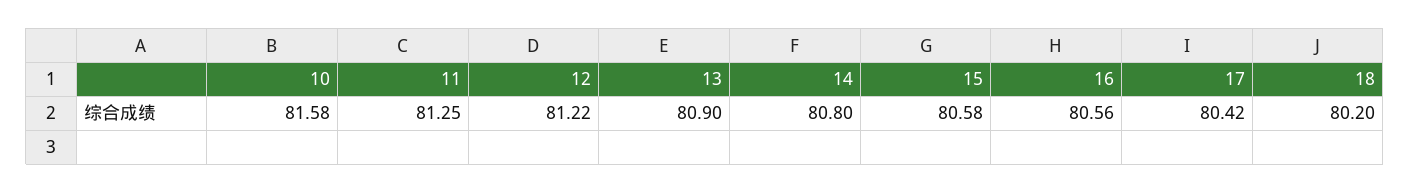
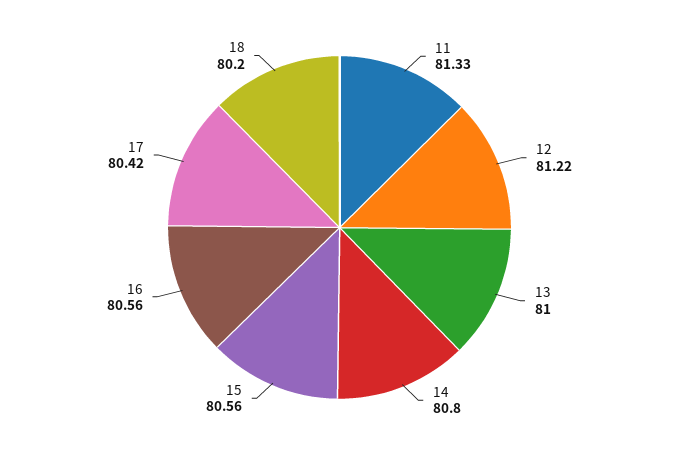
  {
-   "10": 81.58,
-   "11": 81.25,
+   "11": 81.33,
    "12": 81.22,
-   "13": 80.9,
+   "13": 81,
    "14": 80.8,
-   "15": 80.58,
+   "15": 80.56,
    "16": 80.56,
    "17": 80.42,
    "18": 80.2
  }

